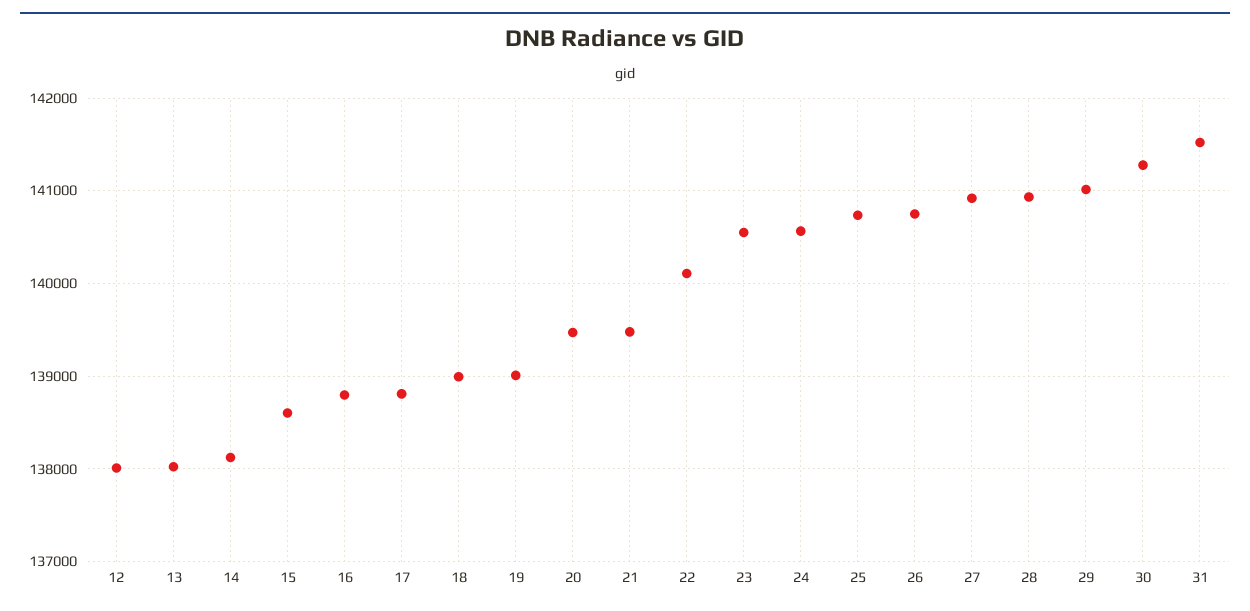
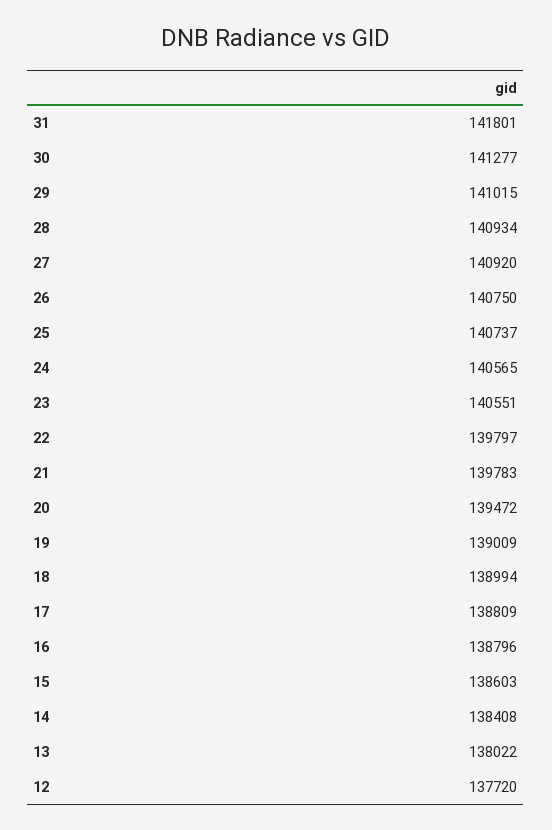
  {
-   "12": 138000,
+   "12": 137720,
    "13": 138022,
-   "14": 138100,
+   "14": 138408,
    "15": 138603,
    "16": 138796,
    "17": 138809,
    "18": 138994,
    "19": 139009,
    "20": 139472,
-   "21": 139500,
+   "21": 139783,
-   "22": 140100,
+   "22": 139797,
    "23": 140551,
    "24": 140565,
    "25": 140737,
    "26": 140750,
    "27": 140920,
    "28": 140934,
    "29": 141015,
    "30": 141277,
-   "31": 141500
+   "31": 141801
  }

